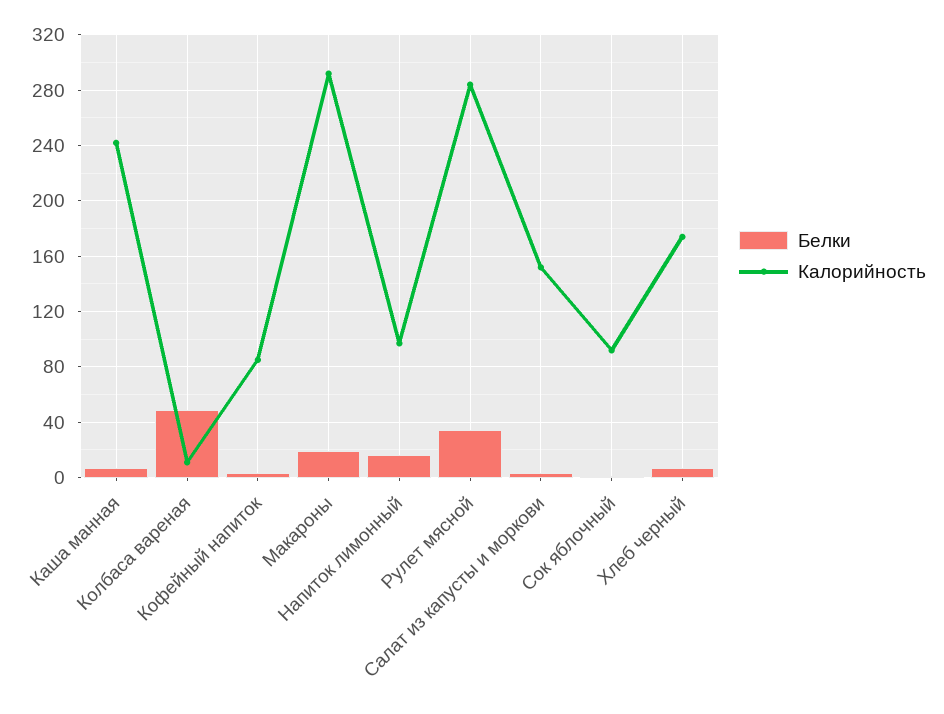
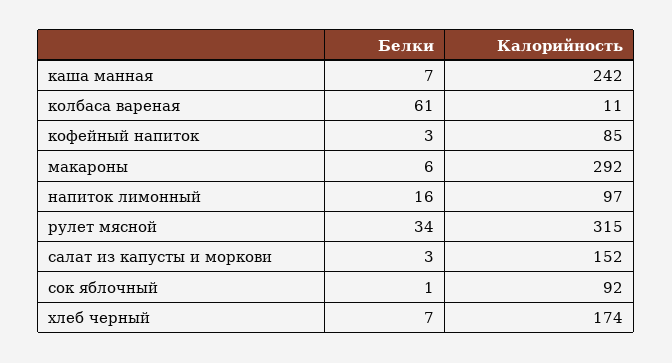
  {
    "Белки": {
      "Каша манная": 7,
-     "Колбаса вареная": 50,
+     "Колбаса вареная": 61,
      "Кофейный напиток": 3,
-     "Макароны": 20,
+     "Макароны": 6,
      "Напиток лимонный": 16,
      "Рулет мясной": 34,
      "Салат из капусты и моркови": 3,
      "Сок яблочный": 1,
      "Хлеб черный": 7
    },
    "Калорийность": {
      "Каша манная": 242,
      "Колбаса вареная": 11,
      "Кофейный напиток": 85,
      "Макароны": 292,
      "Напиток лимонный": 97,
-     "Рулет мясной": 285,
+     "Рулет мясной": 315,
      "Салат из капусты и моркови": 152,
      "Сок яблочный": 92,
      "Хлеб черный": 174
    }
  }

